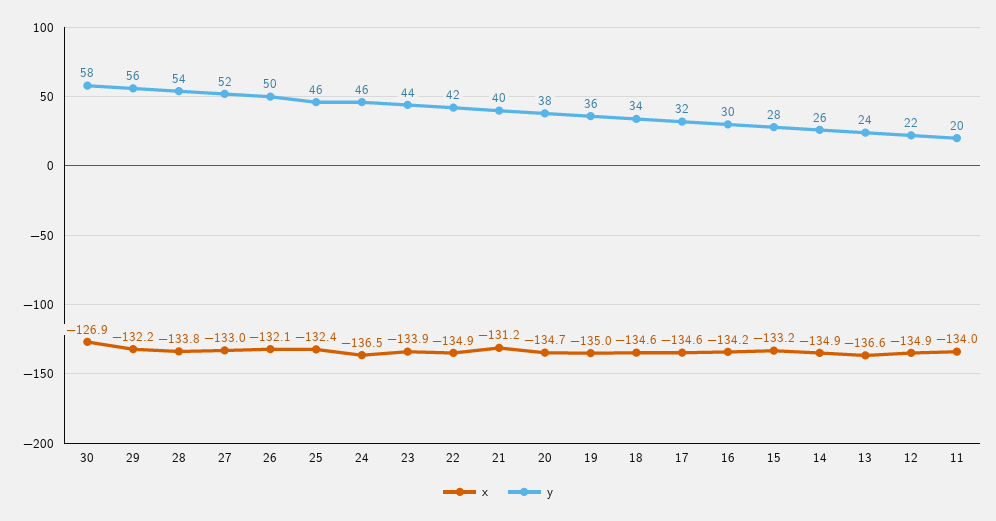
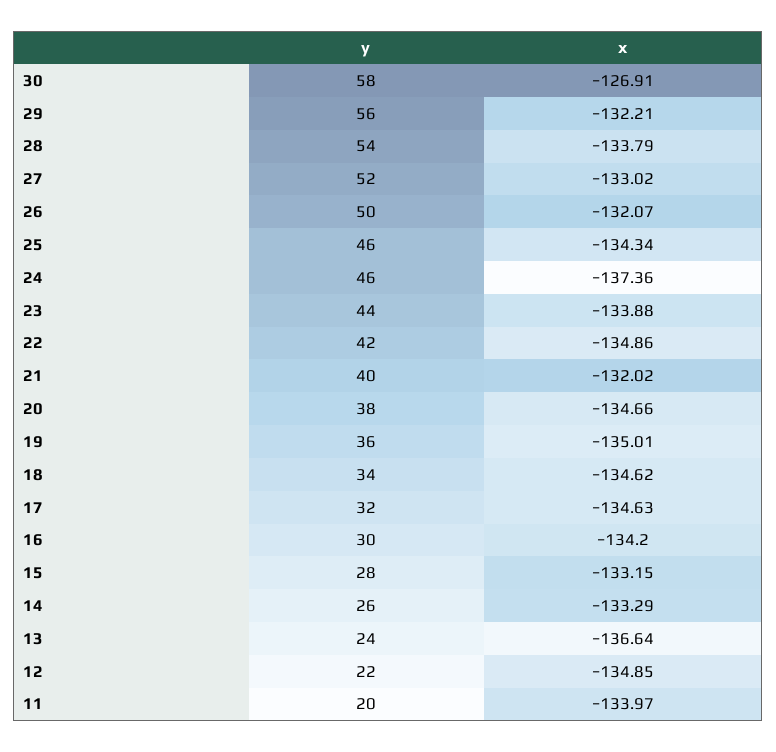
  {
    "x": {
      "30": -126.91,
      "29": -132.21,
      "28": -133.79,
      "27": -133.02,
      "26": -132.07,
-     "25": -132.4,
+     "25": -134.34,
-     "24": -136.5,
+     "24": -137.36,
      "23": -133.88,
      "22": -134.86,
-     "21": -131.2,
+     "21": -132.02,
      "20": -134.66,
      "19": -135.01,
      "18": -134.62,
      "17": -134.63,
      "16": -134.2,
      "15": -133.15,
-     "14": -134.9,
+     "14": -133.29,
      "13": -136.64,
      "12": -134.85,
      "11": -133.97
    },
    "y": {
      "30": 58,
      "29": 56,
      "28": 54,
      "27": 52,
      "26": 50,
      "25": 46,
      "24": 46,
      "23": 44,
      "22": 42,
      "21": 40,
      "20": 38,
      "19": 36,
      "18": 34,
      "17": 32,
      "16": 30,
      "15": 28,
      "14": 26,
      "13": 24,
      "12": 22,
      "11": 20
    }
  }

